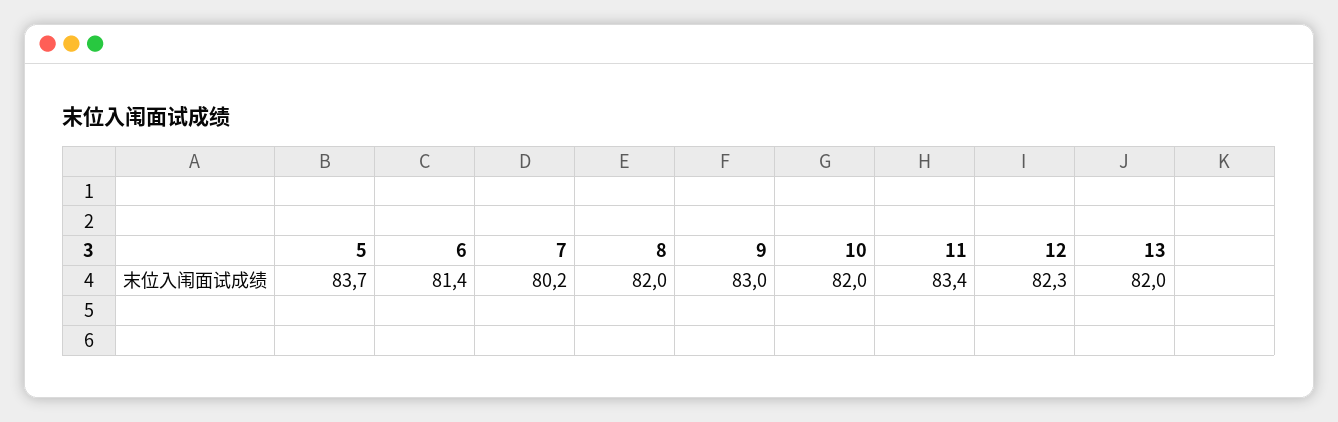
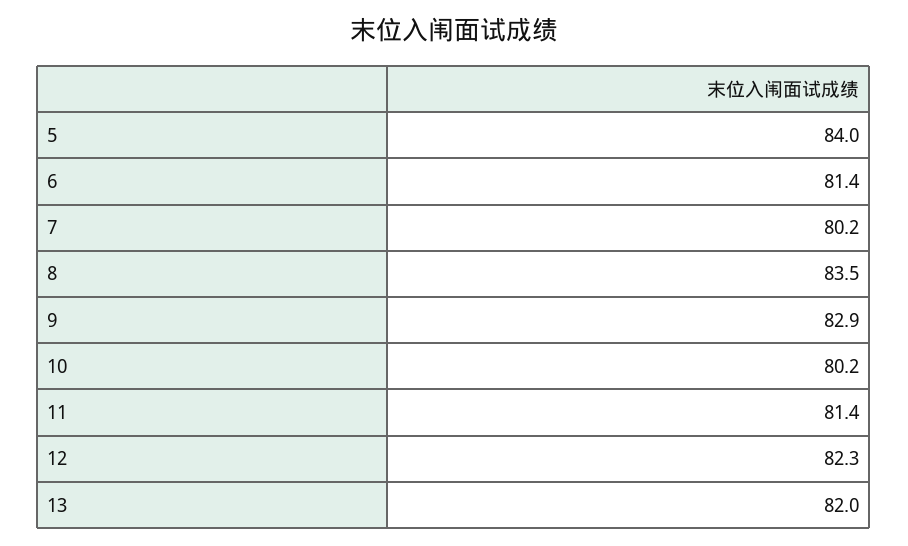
  {
-   "5": 83.7,
+   "5": 84,
    "6": 81.4,
    "7": 80.2,
-   "8": 82,
+   "8": 83.5,
-   "9": 83,
+   "9": 82.9,
-   "10": 82,
+   "10": 80.2,
-   "11": 83.4,
+   "11": 81.4,
    "12": 82.3,
    "13": 82
  }

